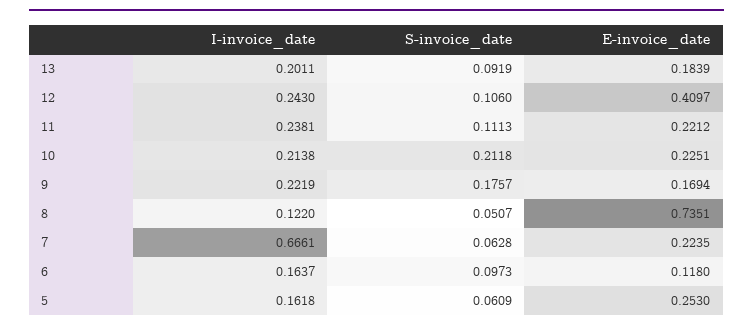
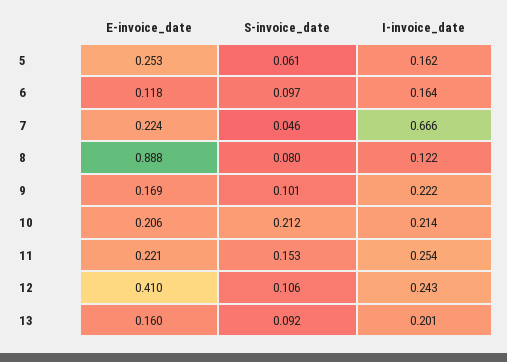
  {
    "I-invoice_date": {
      "13": 0.2011,
      "12": 0.243,
-     "11": 0.2381,
+     "11": 0.254,
      "10": 0.2138,
      "9": 0.2219,
      "8": 0.122,
      "7": 0.6661,
      "6": 0.1637,
      "5": 0.1618
    },
    "S-invoice_date": {
      "13": 0.0919,
      "12": 0.106,
-     "11": 0.1113,
+     "11": 0.153,
      "10": 0.2118,
-     "9": 0.1757,
+     "9": 0.101,
-     "8": 0.0507,
+     "8": 0.08,
-     "7": 0.0628,
+     "7": 0.046,
      "6": 0.0973,
      "5": 0.0609
    },
    "E-invoice_date": {
-     "13": 0.1839,
+     "13": 0.16,
      "12": 0.4097,
      "11": 0.2212,
-     "10": 0.2251,
+     "10": 0.206,
      "9": 0.1694,
-     "8": 0.7351,
+     "8": 0.888,
      "7": 0.2235,
      "6": 0.118,
      "5": 0.253
    }
  }

